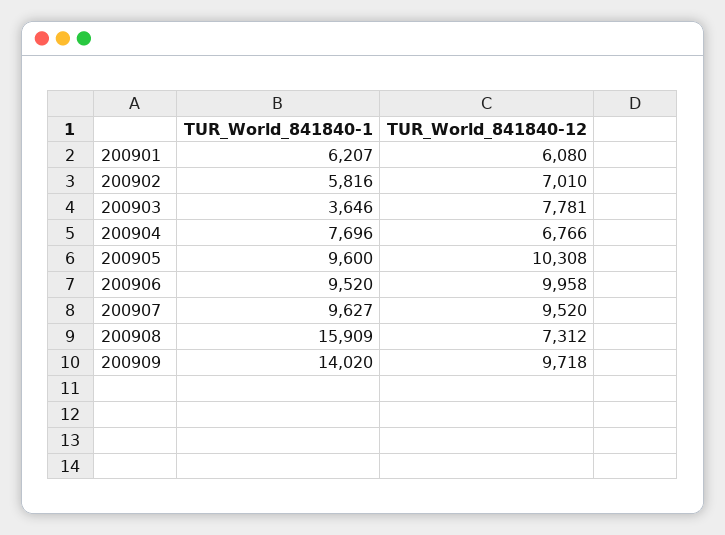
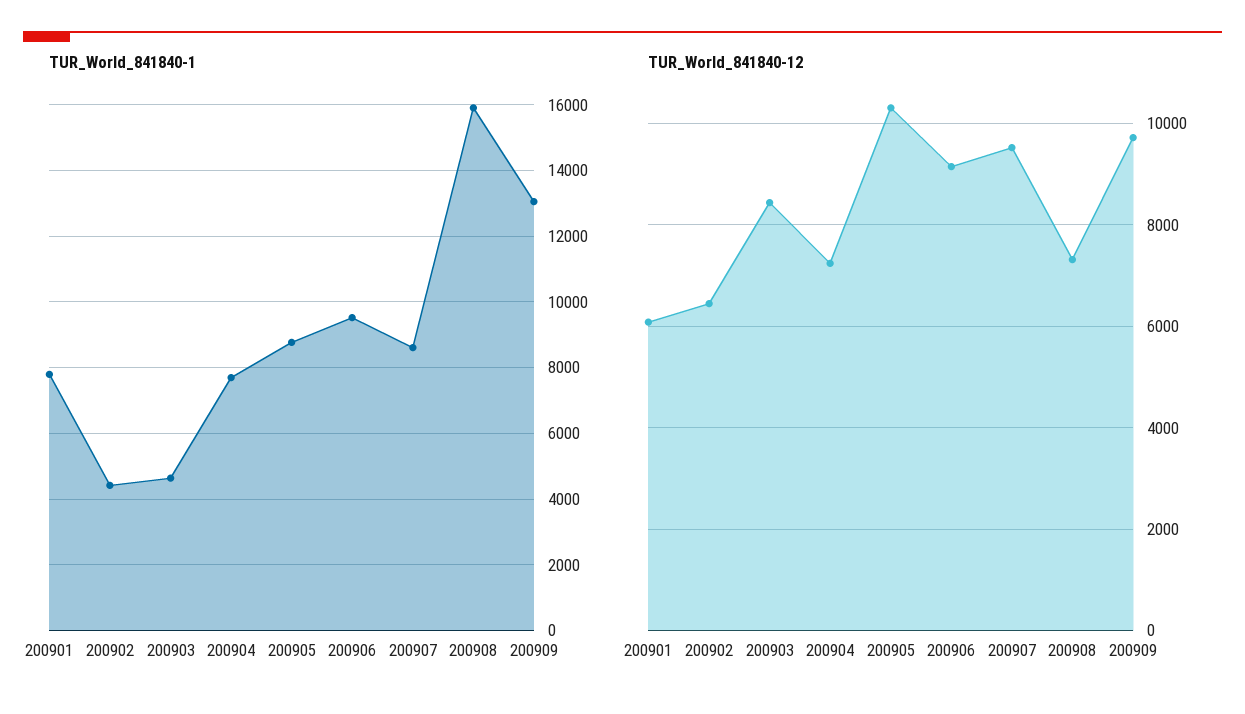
  {
    "TUR_World_841840-1": {
-     "200901": 6207,
+     "200901": 7800,
-     "200902": 5816,
+     "200902": 4400,
-     "200903": 3646,
+     "200903": 4600,
      "200904": 7696,
-     "200905": 9600,
+     "200905": 8800,
      "200906": 9520,
-     "200907": 9627,
+     "200907": 8600,
      "200908": 15909,
-     "200909": 14020
+     "200909": 13000
    },
    "TUR_World_841840-12": {
      "200901": 6080,
-     "200902": 7010,
+     "200902": 6400,
-     "200903": 7781,
+     "200903": 8400,
-     "200904": 6766,
+     "200904": 7200,
      "200905": 10308,
-     "200906": 9958,
+     "200906": 9200,
      "200907": 9520,
      "200908": 7312,
      "200909": 9718
    }
  }

